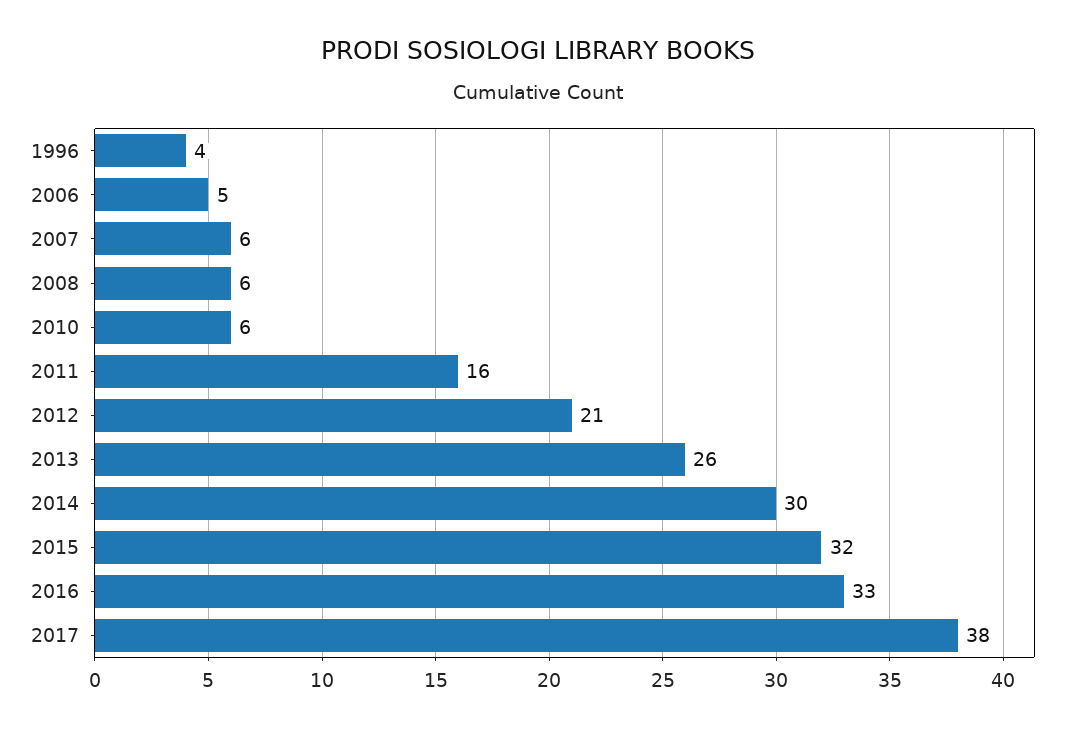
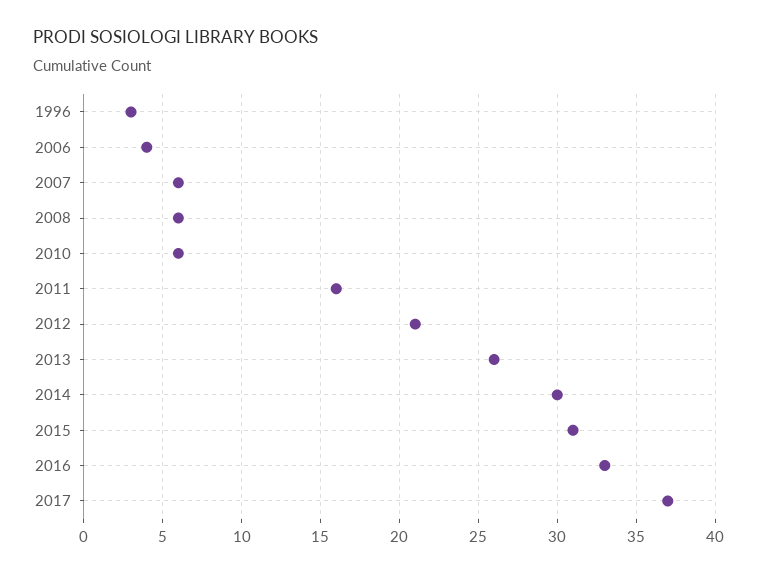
  {
-   "1996": 4,
+   "1996": 3,
-   "2006": 5,
+   "2006": 4,
    "2007": 6,
    "2008": 6,
    "2010": 6,
    "2011": 16,
    "2012": 21,
    "2013": 26,
    "2014": 30,
-   "2015": 32,
+   "2015": 31,
    "2016": 33,
-   "2017": 38
+   "2017": 37
  }

